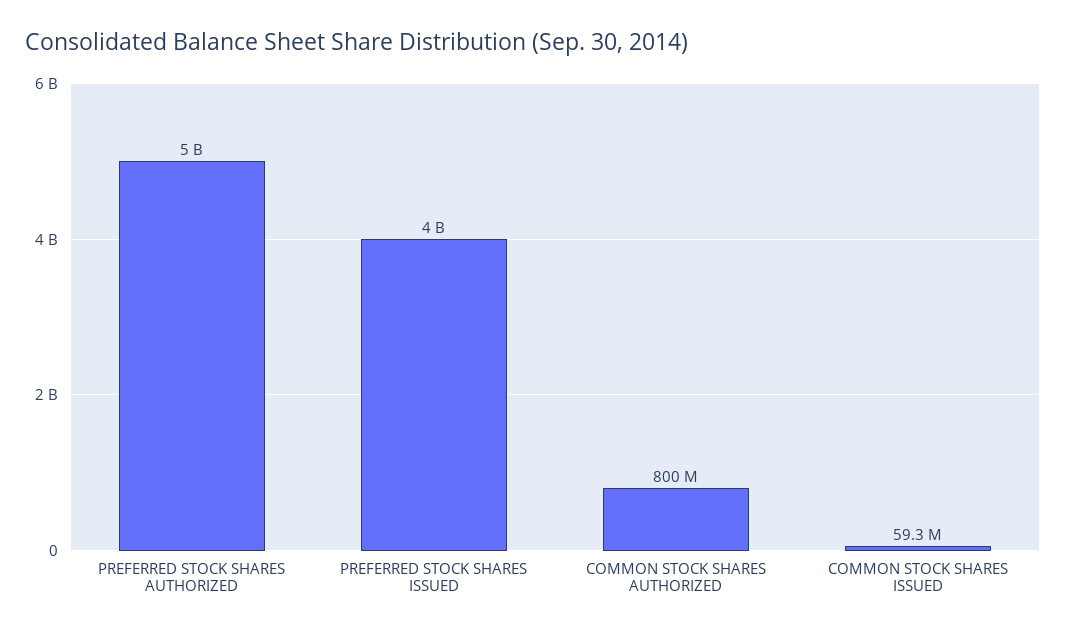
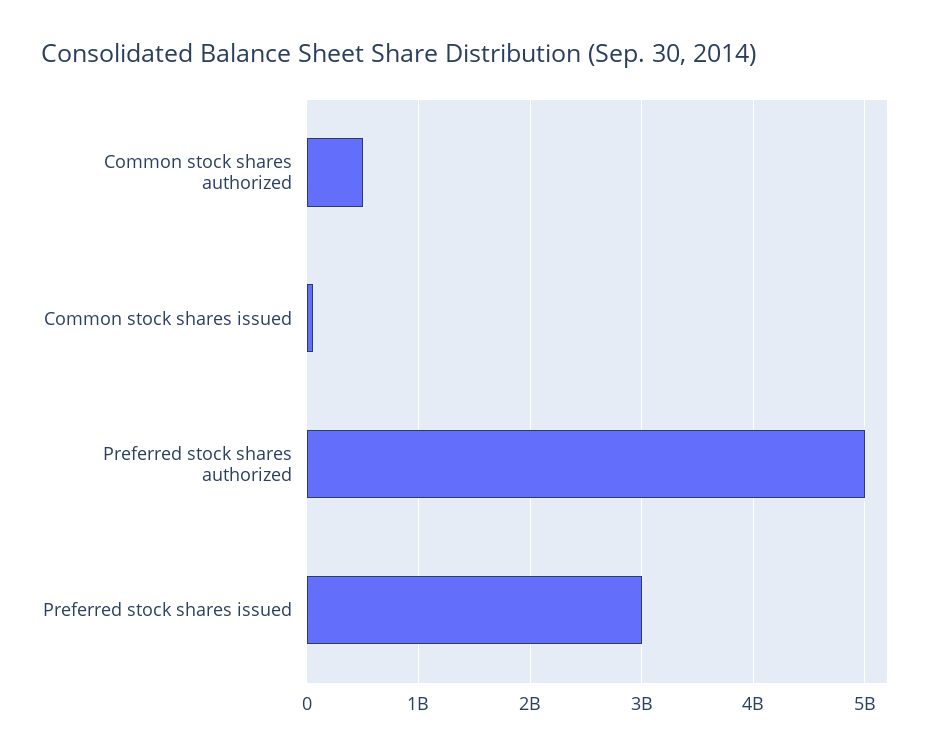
  {
    "PREFERRED STOCK SHARES AUTHORIZED": 5000000000,
-   "PREFERRED STOCK SHARES ISSUED": 4000000000,
+   "PREFERRED STOCK SHARES ISSUED": 3000000000,
-   "COMMON STOCK SHARES AUTHORIZED": 800000000,
+   "COMMON STOCK SHARES AUTHORIZED": 500000000,
    "COMMON STOCK SHARES ISSUED": 59300000
  }

